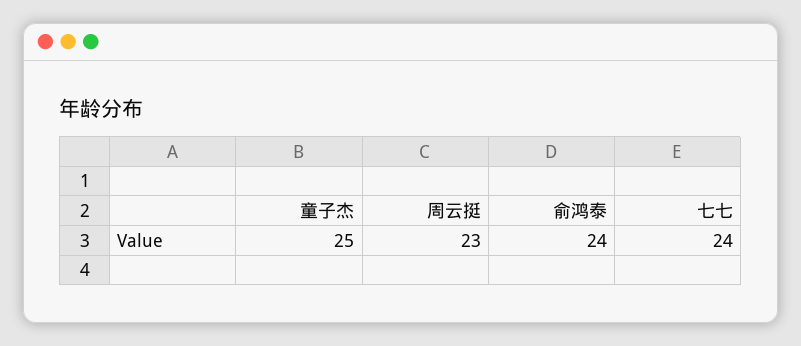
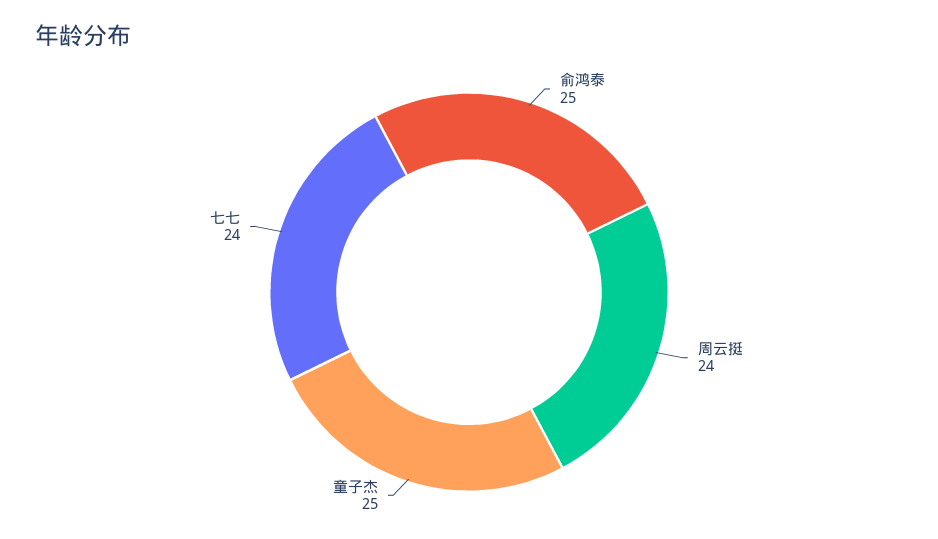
  {
    "童子杰": 25,
-   "周云挺": 23,
+   "周云挺": 24,
-   "俞鸿泰": 24,
+   "俞鸿泰": 25,
    "七七": 24
  }

